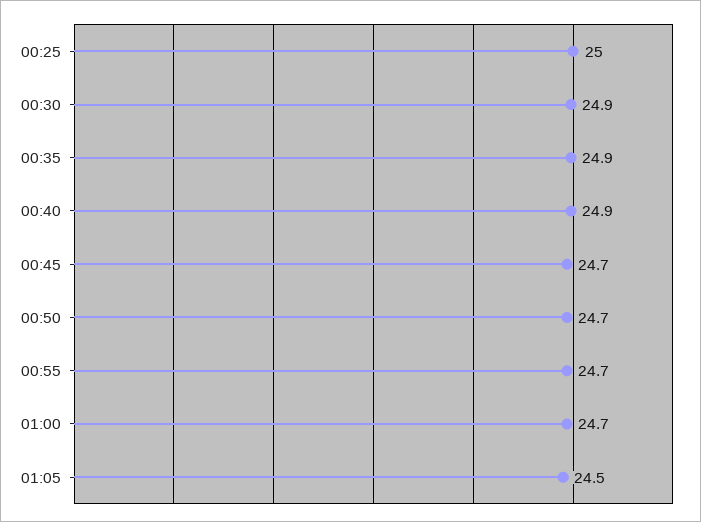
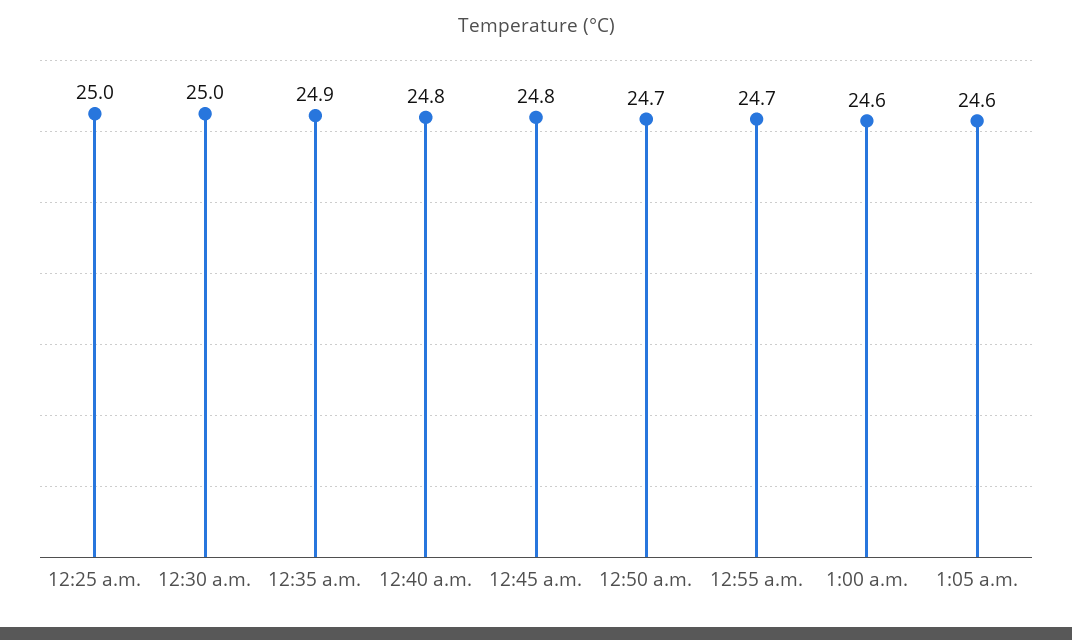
  {
    "00:25": 25,
-   "00:30": 24.9,
+   "00:30": 25,
    "00:35": 24.9,
-   "00:40": 24.9,
+   "00:40": 24.8,
-   "00:45": 24.7,
+   "00:45": 24.8,
    "00:50": 24.7,
    "00:55": 24.7,
-   "01:00": 24.7,
+   "01:00": 24.6,
-   "01:05": 24.5
+   "01:05": 24.6
  }

